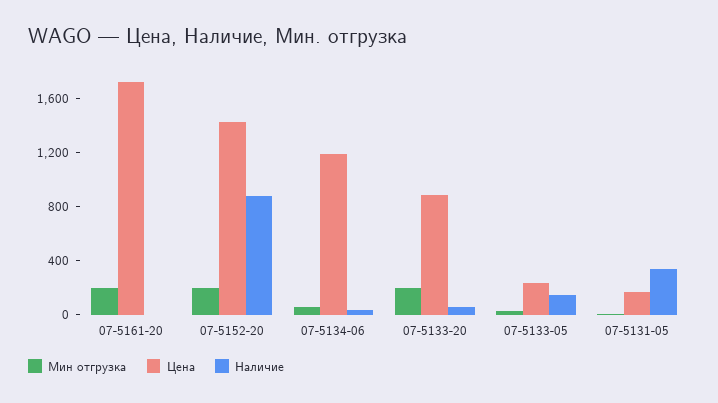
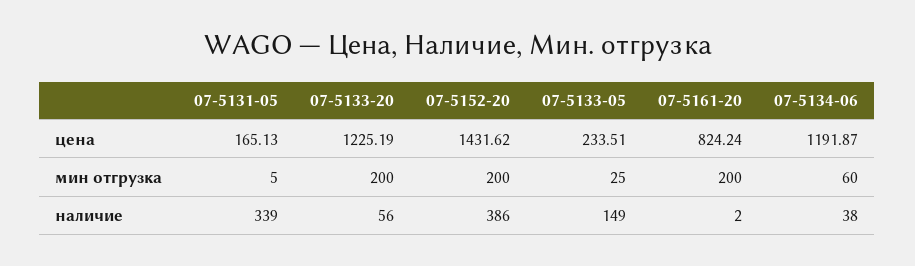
  {
    "Мин отгрузка": {
      "07-5161-20": 200,
      "07-5152-20": 200,
      "07-5134-06": 60,
      "07-5133-20": 200,
      "07-5133-05": 25,
      "07-5131-05": 5
    },
    "Цена": {
-     "07-5161-20": 1700,
+     "07-5161-20": 824.24,
      "07-5152-20": 1431.62,
      "07-5134-06": 1191.87,
-     "07-5133-20": 900,
+     "07-5133-20": 1225.19,
      "07-5133-05": 233.51,
      "07-5131-05": 165.13
    },
    "Наличие": {
      "07-5161-20": 2,
-     "07-5152-20": 900,
+     "07-5152-20": 386,
      "07-5134-06": 38,
      "07-5133-20": 56,
      "07-5133-05": 149,
      "07-5131-05": 339
    }
  }

